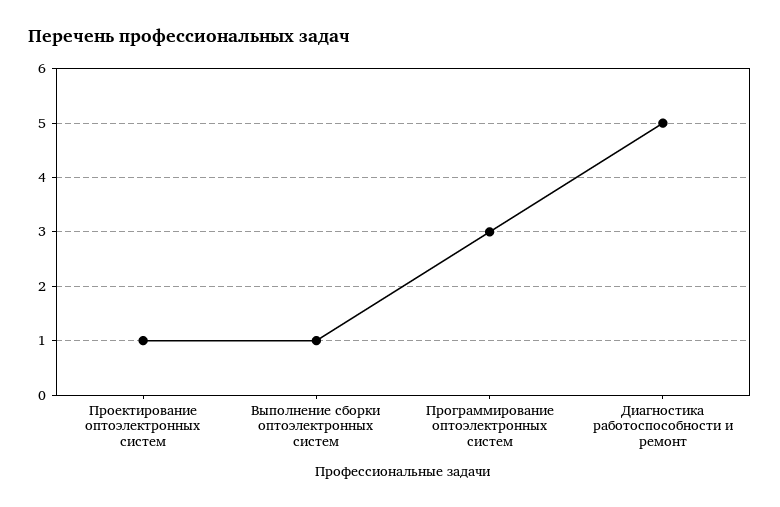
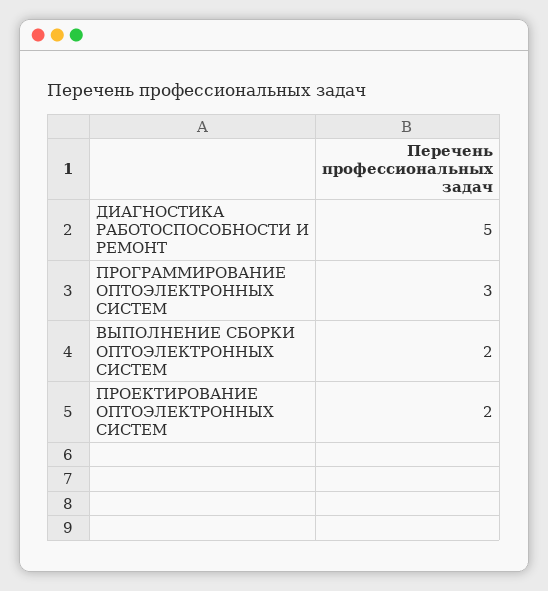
  {
-   "Проектирование оптоэлектронных систем": 1,
+   "Проектирование оптоэлектронных систем": 2,
-   "Выполнение сборки оптоэлектронных систем": 1,
+   "Выполнение сборки оптоэлектронных систем": 2,
    "Программирование оптоэлектронных систем": 3,
    "Диагностика работоспособности и ремонт": 5
  }

